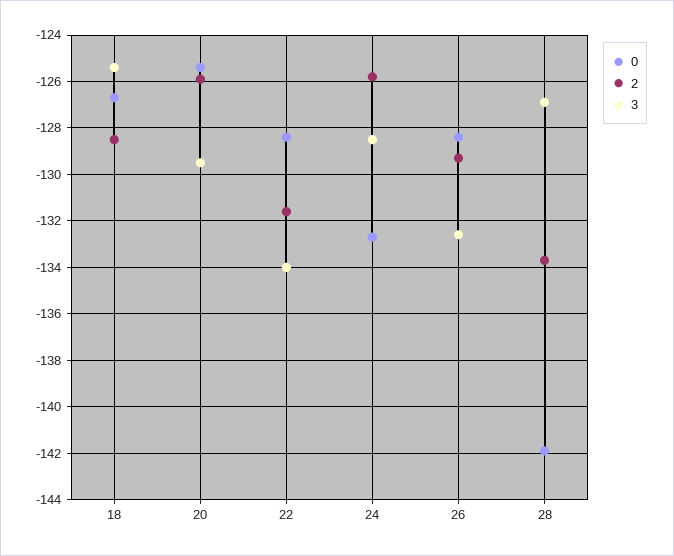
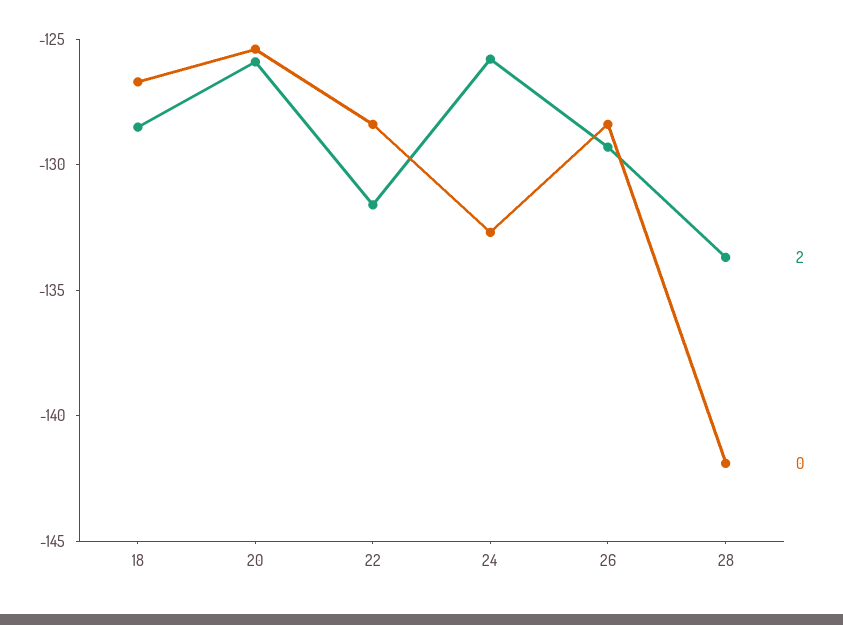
  {
    "0": {
      "18": -126.5,
      "20": -125.5,
      "22": -128.5,
      "24": -132.5,
      "26": -128.5,
      "28": -142
    },
    "2": {
      "18": -128.5,
      "20": -126,
      "22": -131.5,
      "24": -126,
      "26": -129.5,
      "28": -133.5
-   },
+   }
-   "3": {
-     "18": -125.5,
-     "20": -129.5,
-     "22": -134,
-     "24": -128.5,
-     "26": -132.5,
-     "28": -127
-   }
  }

